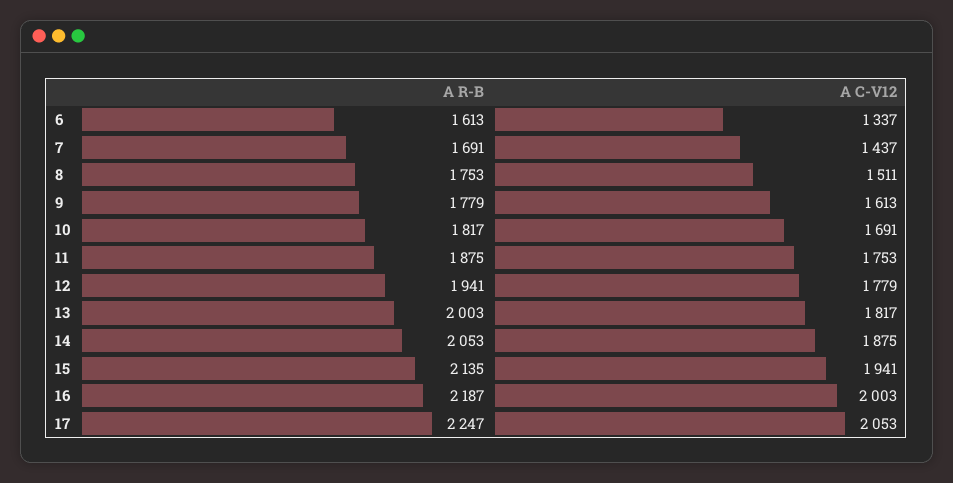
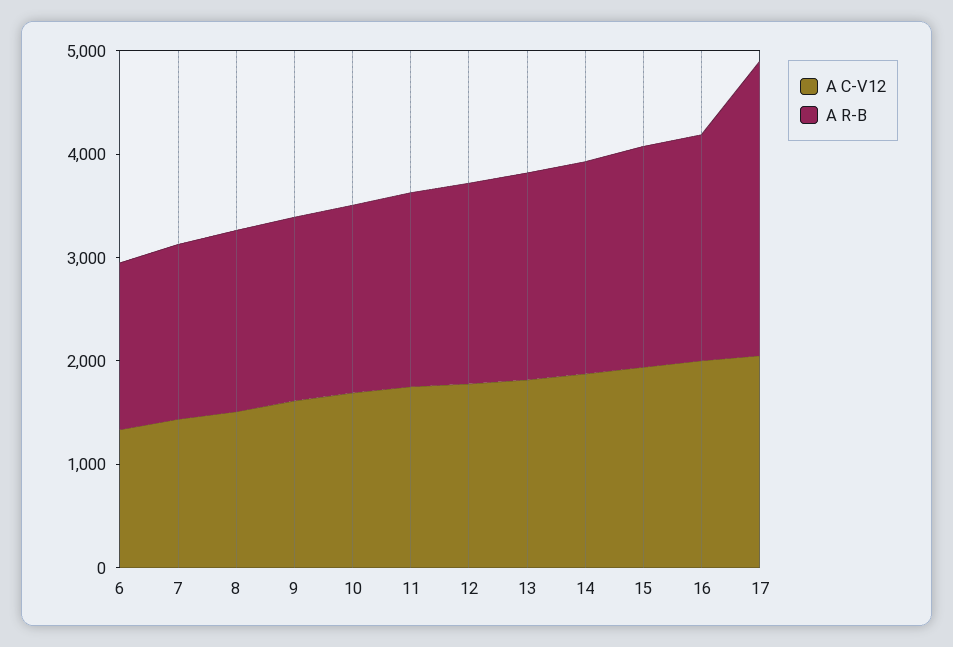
  {
    "A R-B": {
      "6": 1613,
      "7": 1691,
      "8": 1753,
      "9": 1779,
      "10": 1817,
      "11": 1875,
      "12": 1941,
      "13": 2003,
      "14": 2053,
      "15": 2135,
      "16": 2187,
-     "17": 2247
+     "17": 2800
    },
    "A C-V12": {
      "6": 1337,
      "7": 1437,
      "8": 1511,
      "9": 1613,
      "10": 1691,
      "11": 1753,
      "12": 1779,
      "13": 1817,
      "14": 1875,
      "15": 1941,
      "16": 2003,
      "17": 2053
    }
  }

